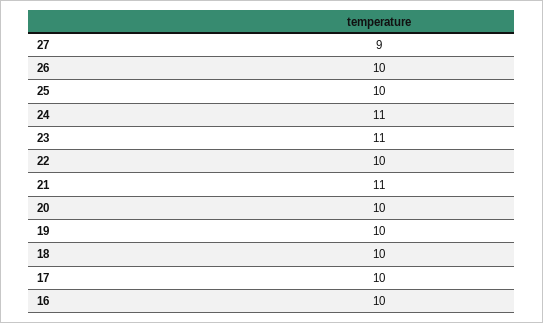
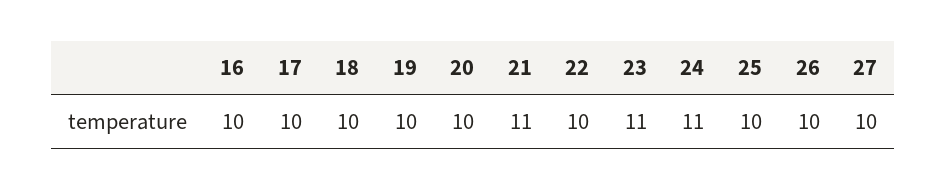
  {
-   "27": 9,
+   "27": 10,
    "26": 10,
    "25": 10,
    "24": 11,
    "23": 11,
    "22": 10,
    "21": 11,
    "20": 10,
    "19": 10,
    "18": 10,
    "17": 10,
    "16": 10
  }

